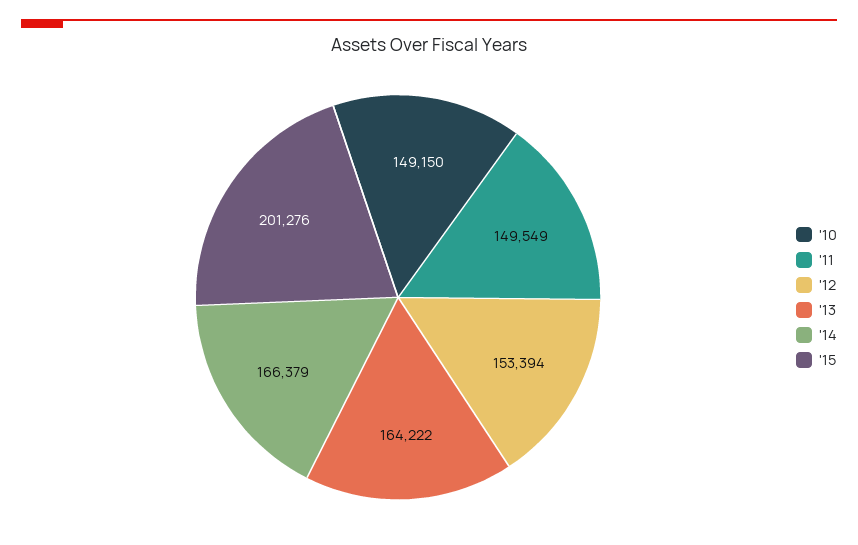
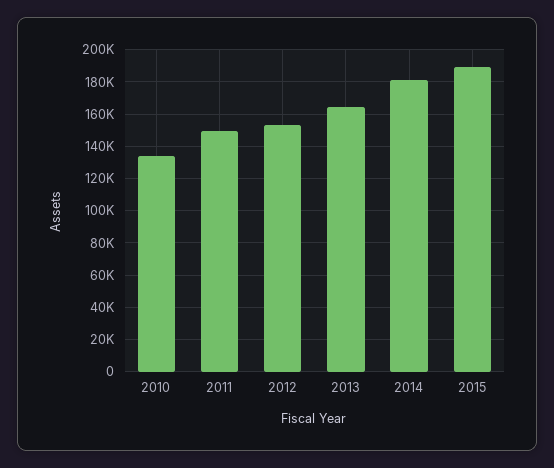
  {
-   "'10": 149150,
+   "'10": 135000,
    "'11": 149549,
    "'12": 153394,
    "'13": 164222,
-   "'14": 166379,
+   "'14": 180000,
-   "'15": 201276
+   "'15": 190000
  }

